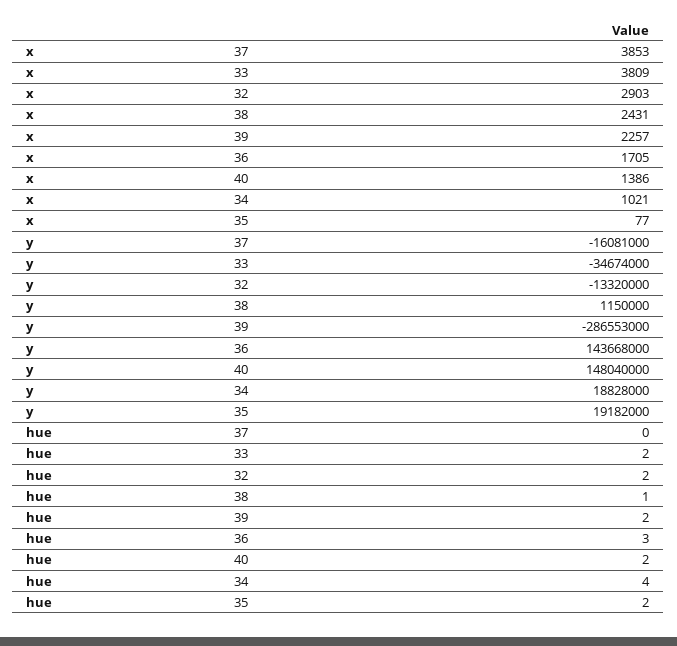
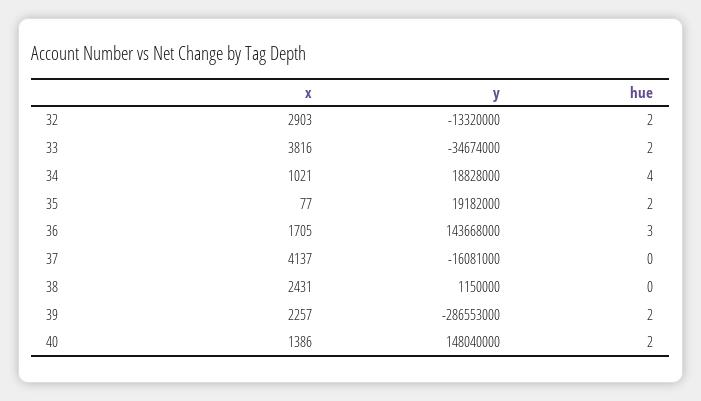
  {
    "x": {
-     "37": 3853,
+     "37": 4137,
-     "33": 3809,
+     "33": 3816,
      "32": 2903,
      "38": 2431,
      "39": 2257,
      "36": 1705,
      "40": 1386,
      "34": 1021,
      "35": 77
    },
    "y": {
      "37": -16081000,
      "33": -34674000,
      "32": -13320000,
      "38": 1150000,
      "39": -286553000,
      "36": 143668000,
      "40": 148040000,
      "34": 18828000,
      "35": 19182000
    },
    "hue": {
      "37": 0,
      "33": 2,
      "32": 2,
-     "38": 1,
+     "38": 0,
      "39": 2,
      "36": 3,
      "40": 2,
      "34": 4,
      "35": 2
    }
  }

